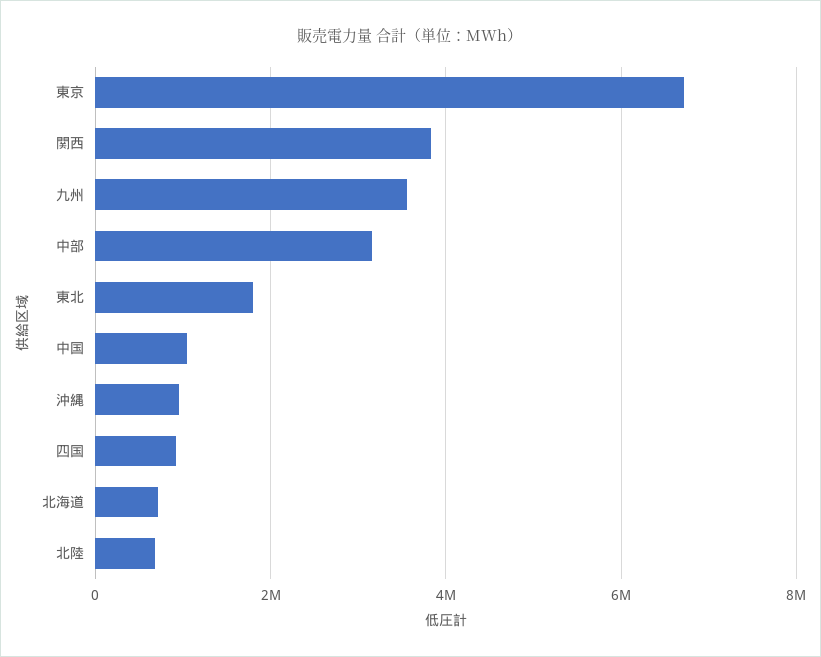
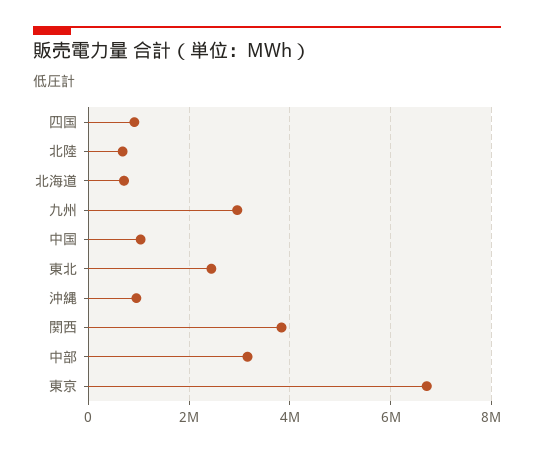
  {
    "東京": 6800000,
    "関西": 3800000,
-   "九州": 3600000,
+   "九州": 3000000,
    "中部": 3200000,
-   "東北": 1800000,
+   "東北": 2400000,
    "中国": 1000000,
    "沖縄": 1000000,
    "四国": 1000000,
    "北海道": 800000,
    "北陸": 600000
  }

